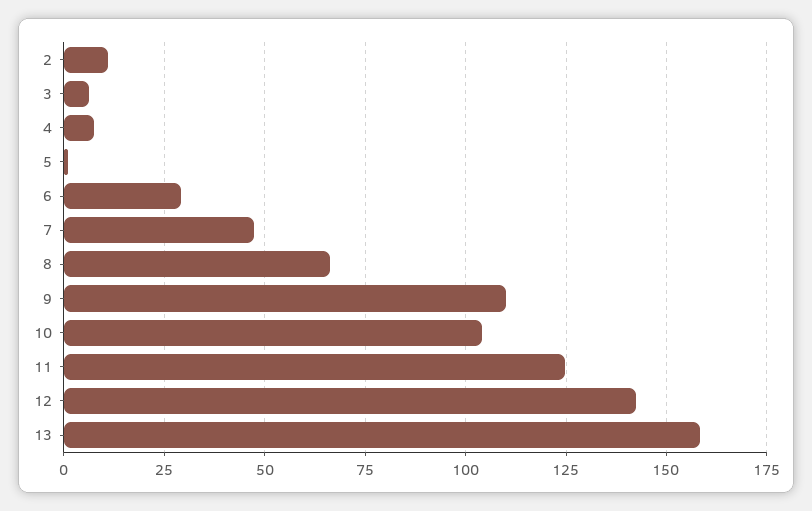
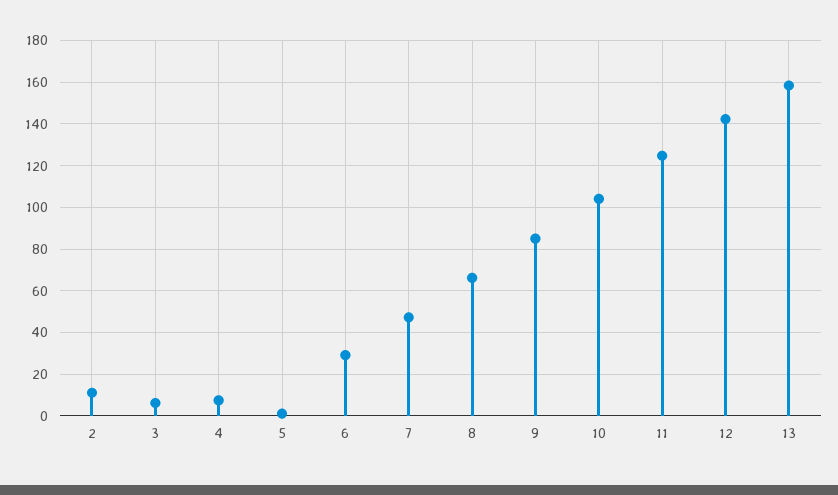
  {
    "2": 10,
    "3": 5,
    "4": 7.5,
    "5": 0,
    "6": 30,
    "7": 47.5,
    "8": 65,
-   "9": 110,
+   "9": 85,
    "10": 105,
    "11": 125,
    "12": 142.5,
    "13": 157.5
  }

